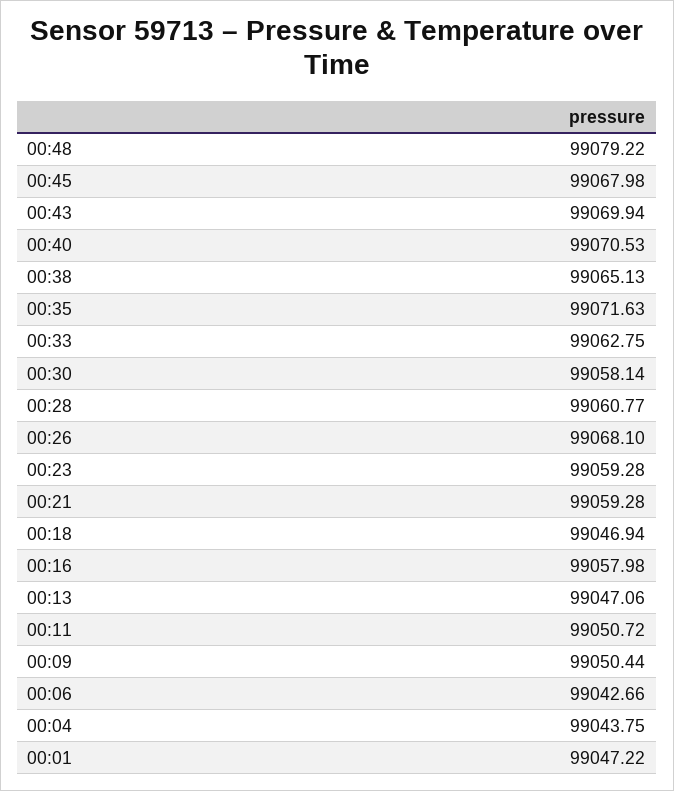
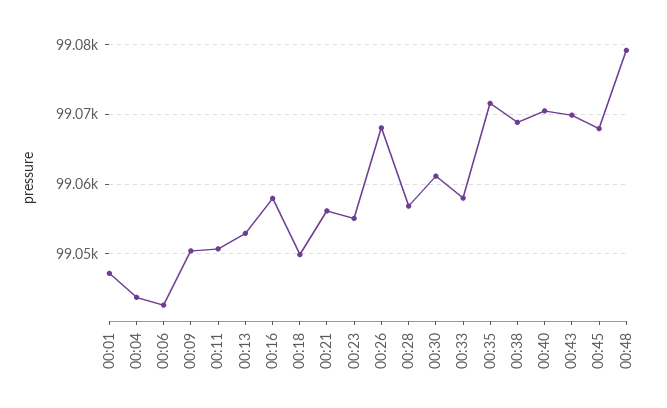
  {
    "00:48": 99079.22,
    "00:45": 99067.98,
    "00:43": 99069.94,
    "00:40": 99070.53,
-   "00:38": 99065.13,
+   "00:38": 99069,
    "00:35": 99071.63,
-   "00:33": 99062.75,
+   "00:33": 99058,
-   "00:30": 99058.14,
+   "00:30": 99061,
-   "00:28": 99060.77,
+   "00:28": 99057,
    "00:26": 99068.1,
-   "00:23": 99059.28,
+   "00:23": 99055,
-   "00:21": 99059.28,
+   "00:21": 99056,
-   "00:18": 99046.94,
+   "00:18": 99050,
    "00:16": 99057.98,
-   "00:13": 99047.06,
+   "00:13": 99053,
    "00:11": 99050.72,
    "00:09": 99050.44,
    "00:06": 99042.66,
    "00:04": 99043.75,
    "00:01": 99047.22
  }

